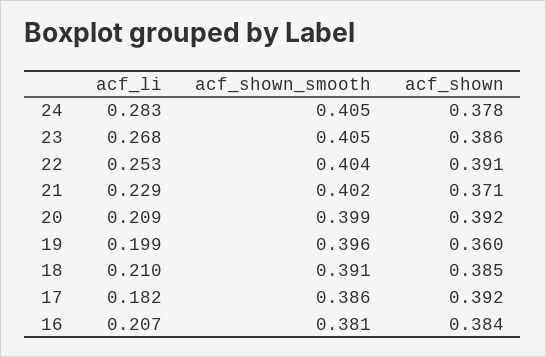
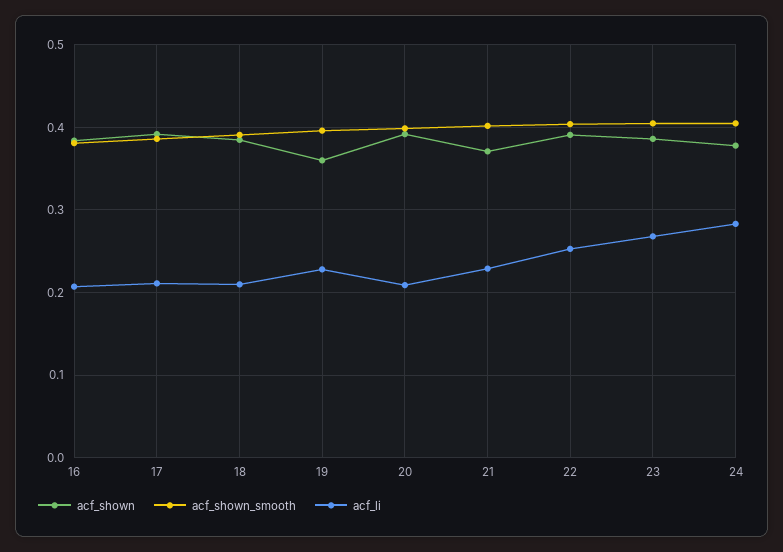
  {
    "acf_li": {
      "24": 0.283,
      "23": 0.268,
      "22": 0.253,
      "21": 0.229,
      "20": 0.209,
-     "19": 0.199,
+     "19": 0.23,
      "18": 0.21,
-     "17": 0.182,
+     "17": 0.21,
      "16": 0.207
    },
    "acf_shown_smooth": {
      "24": 0.405,
      "23": 0.405,
      "22": 0.404,
      "21": 0.402,
      "20": 0.399,
      "19": 0.396,
      "18": 0.391,
      "17": 0.386,
      "16": 0.381
    },
    "acf_shown": {
      "24": 0.378,
      "23": 0.386,
      "22": 0.391,
      "21": 0.371,
      "20": 0.392,
      "19": 0.36,
      "18": 0.385,
      "17": 0.392,
      "16": 0.384
    }
  }

